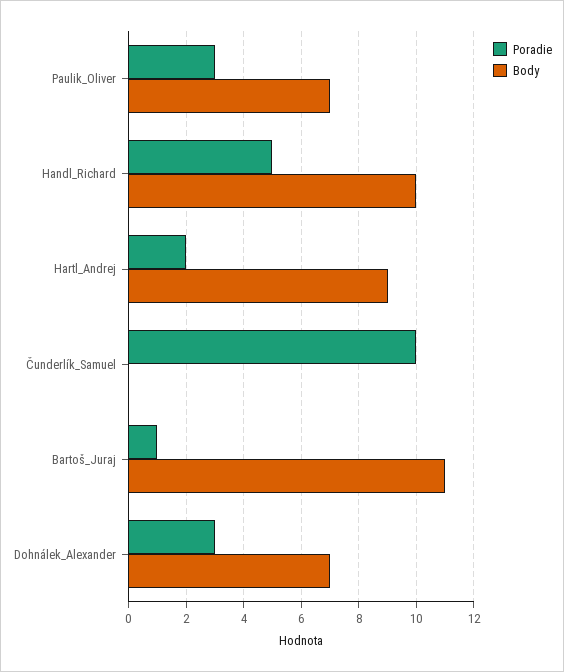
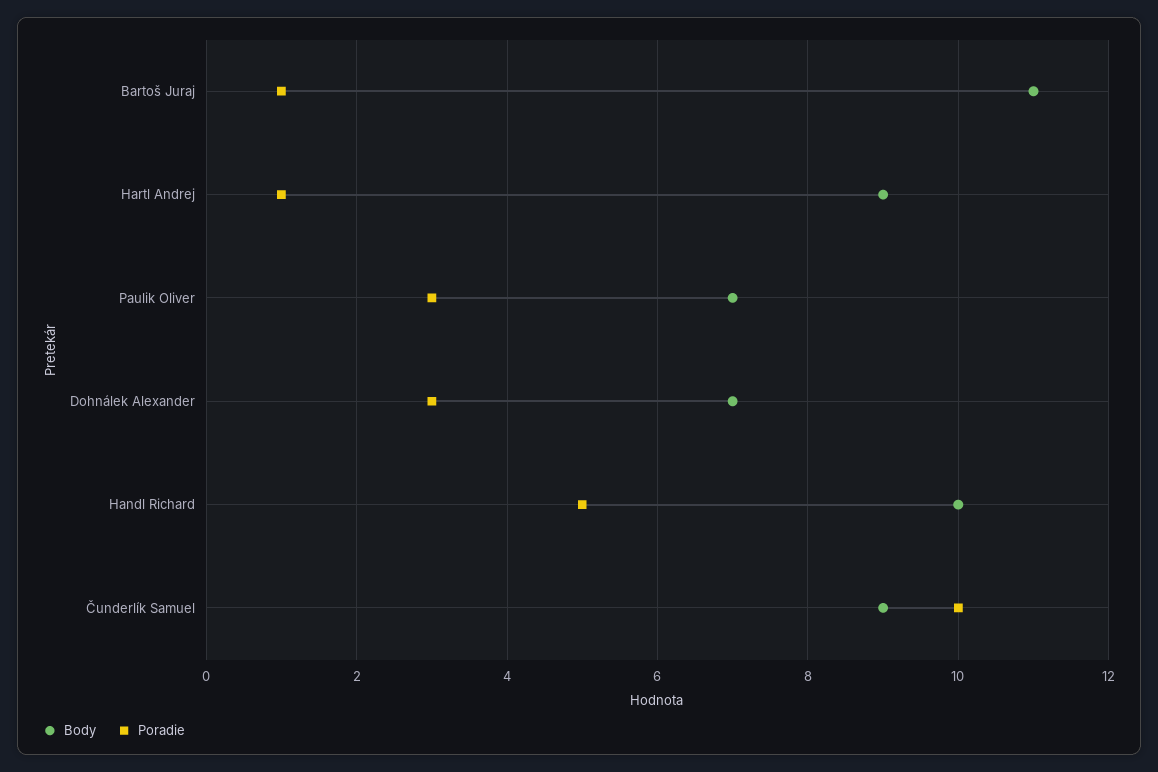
  {
    "Poradie": {
      "Paulik_Oliver": 3,
      "Handl_Richard": 5,
-     "Hartl_Andrej": 2,
+     "Hartl_Andrej": 1,
      "Čunderlík_Samuel": 10,
      "Bartoš_Juraj": 1,
      "Dohnálek_Alexander": 3
    },
    "Body": {
      "Paulik_Oliver": 7,
      "Handl_Richard": 10,
      "Hartl_Andrej": 9,
-     "Čunderlík_Samuel": 0,
+     "Čunderlík_Samuel": 9,
      "Bartoš_Juraj": 11,
      "Dohnálek_Alexander": 7
    }
  }

